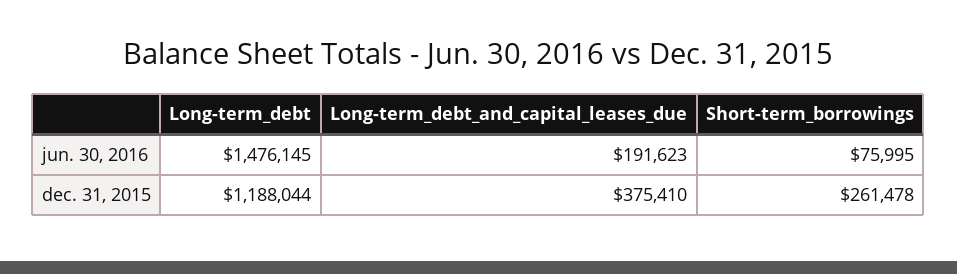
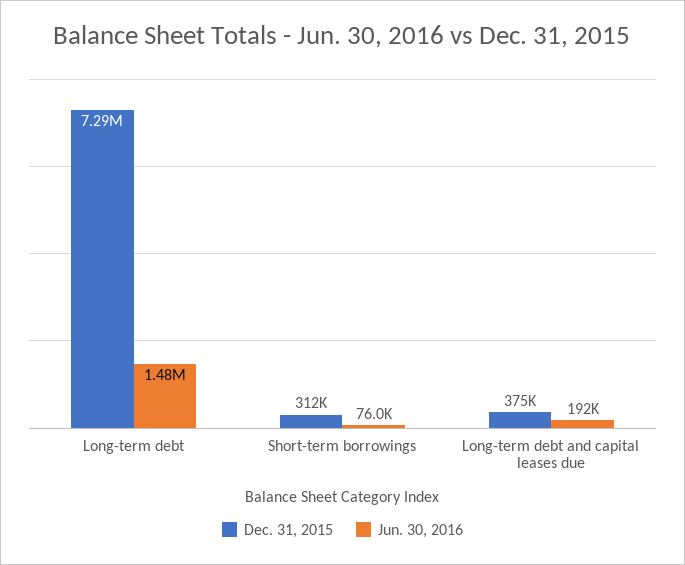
  {
    "jun. 30, 2016": {
      "Long-term_debt": 1476145,
      "Long-term_debt_and_capital_leases_due": 191623,
      "Short-term_borrowings": 75995
    },
    "dec. 31, 2015": {
-     "Long-term_debt": 1188044,
+     "Long-term_debt": 7290000,
      "Long-term_debt_and_capital_leases_due": 375410,
-     "Short-term_borrowings": 261478
+     "Short-term_borrowings": 312000
    }
  }

